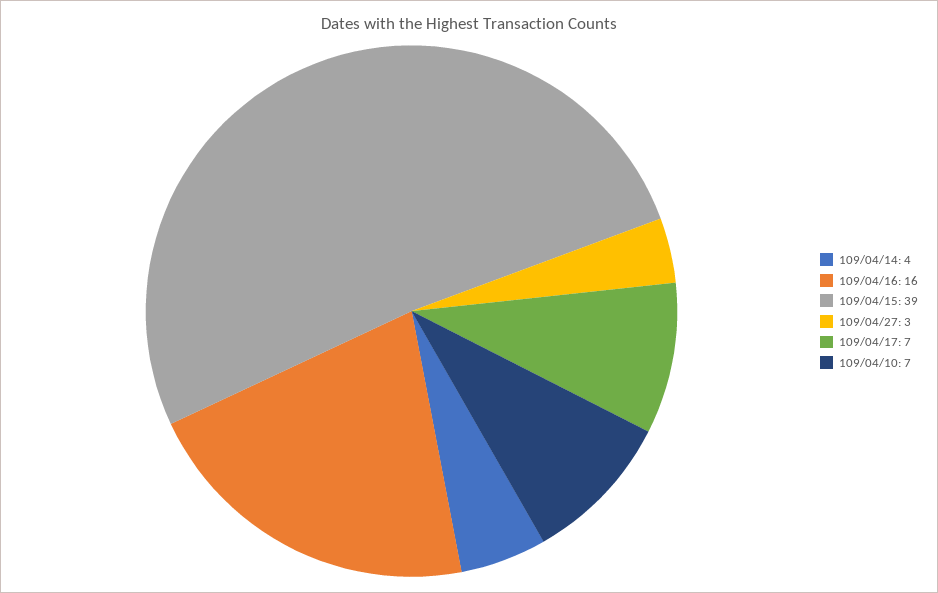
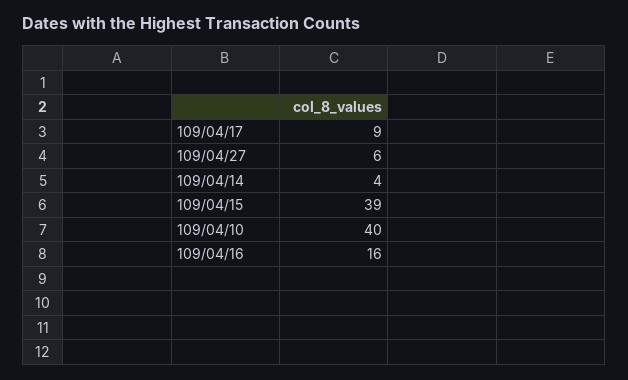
  {
    "109/04/14": 4,
    "109/04/16": 16,
    "109/04/15": 39,
-   "109/04/27": 3,
+   "109/04/27": 6,
-   "109/04/17": 7,
+   "109/04/17": 9,
-   "109/04/10": 7
+   "109/04/10": 40
  }

